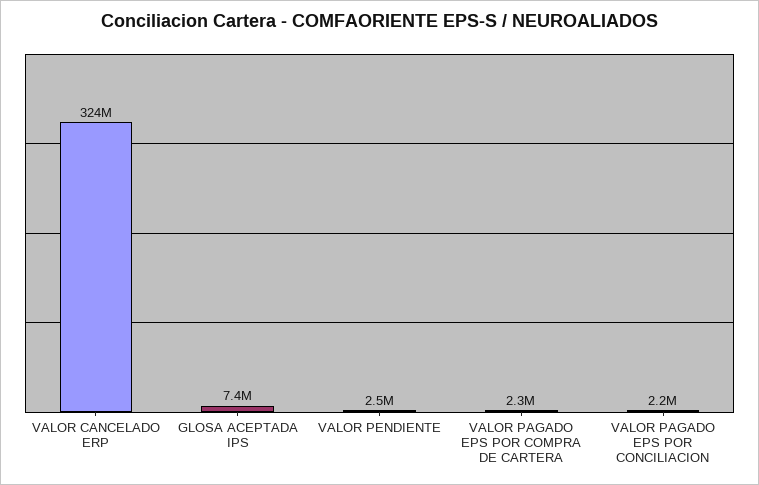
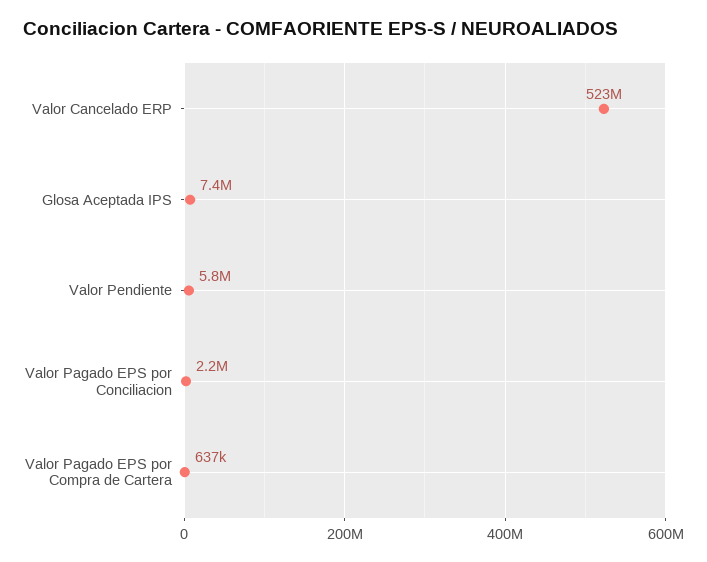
  {
-   "VALOR CANCELADO ERP": 324000000,
+   "VALOR CANCELADO ERP": 523000000,
    "GLOSA ACEPTADA IPS": 7400000,
-   "VALOR PENDIENTE": 2500000,
+   "VALOR PENDIENTE": 5800000,
-   "VALOR PAGADO EPS POR COMPRA DE CARTERA": 2300000,
+   "VALOR PAGADO EPS POR COMPRA DE CARTERA": 637000,
    "VALOR PAGADO EPS POR CONCILIACION": 2200000
  }

